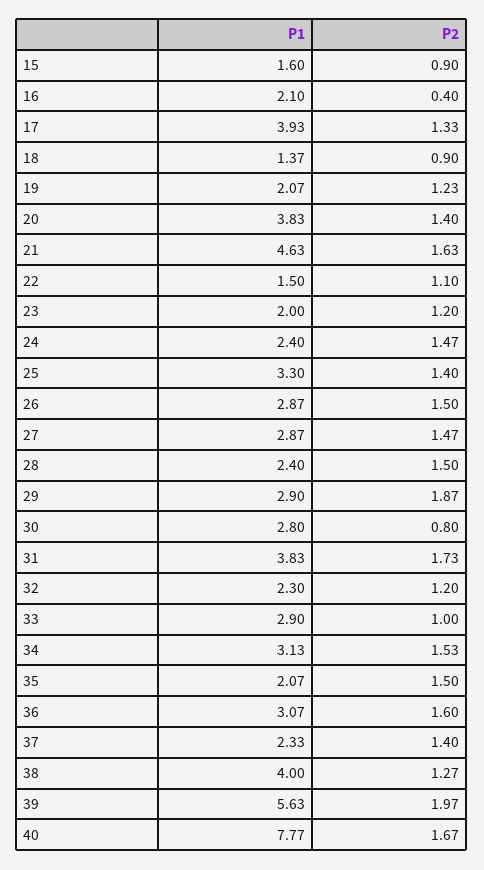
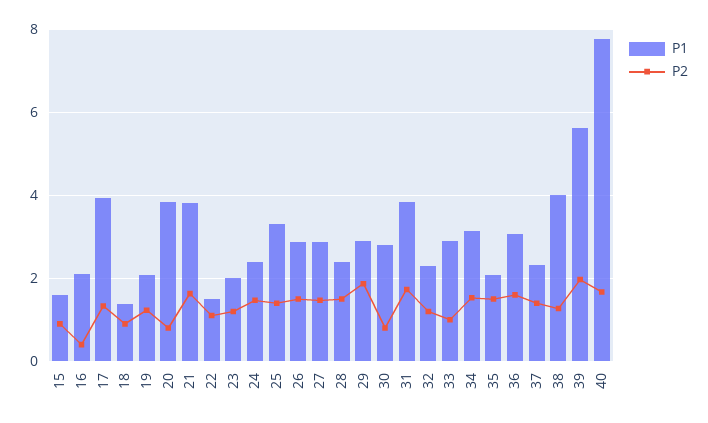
  {
    "P1": {
      "15": 1.6,
      "16": 2.1,
      "17": 3.93,
      "18": 1.37,
      "19": 2.07,
      "20": 3.83,
-     "21": 4.63,
+     "21": 3.8,
      "22": 1.5,
      "23": 2,
      "24": 2.4,
      "25": 3.3,
      "26": 2.87,
      "27": 2.87,
      "28": 2.4,
      "29": 2.9,
      "30": 2.8,
      "31": 3.83,
      "32": 2.3,
      "33": 2.9,
      "34": 3.13,
      "35": 2.07,
      "36": 3.07,
      "37": 2.33,
      "38": 4,
      "39": 5.63,
      "40": 7.77
    },
    "P2": {
      "15": 0.9,
      "16": 0.4,
      "17": 1.33,
      "18": 0.9,
      "19": 1.23,
-     "20": 1.4,
+     "20": 0.8,
      "21": 1.63,
      "22": 1.1,
      "23": 1.2,
      "24": 1.47,
      "25": 1.4,
      "26": 1.5,
      "27": 1.47,
      "28": 1.5,
      "29": 1.87,
      "30": 0.8,
      "31": 1.73,
      "32": 1.2,
      "33": 1,
      "34": 1.53,
      "35": 1.5,
      "36": 1.6,
      "37": 1.4,
      "38": 1.27,
      "39": 1.97,
      "40": 1.67
    }
  }

